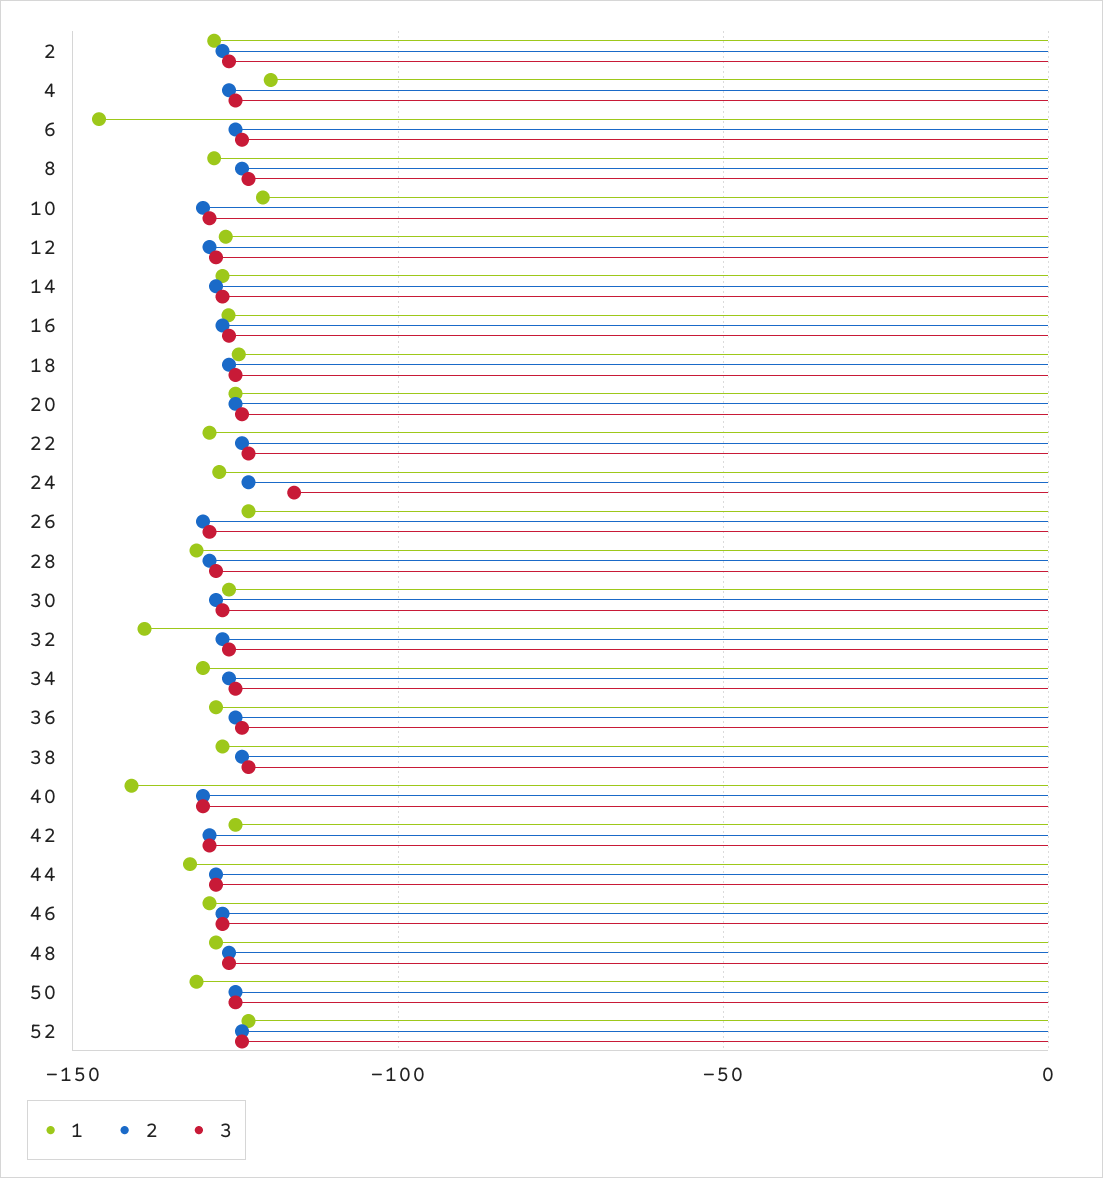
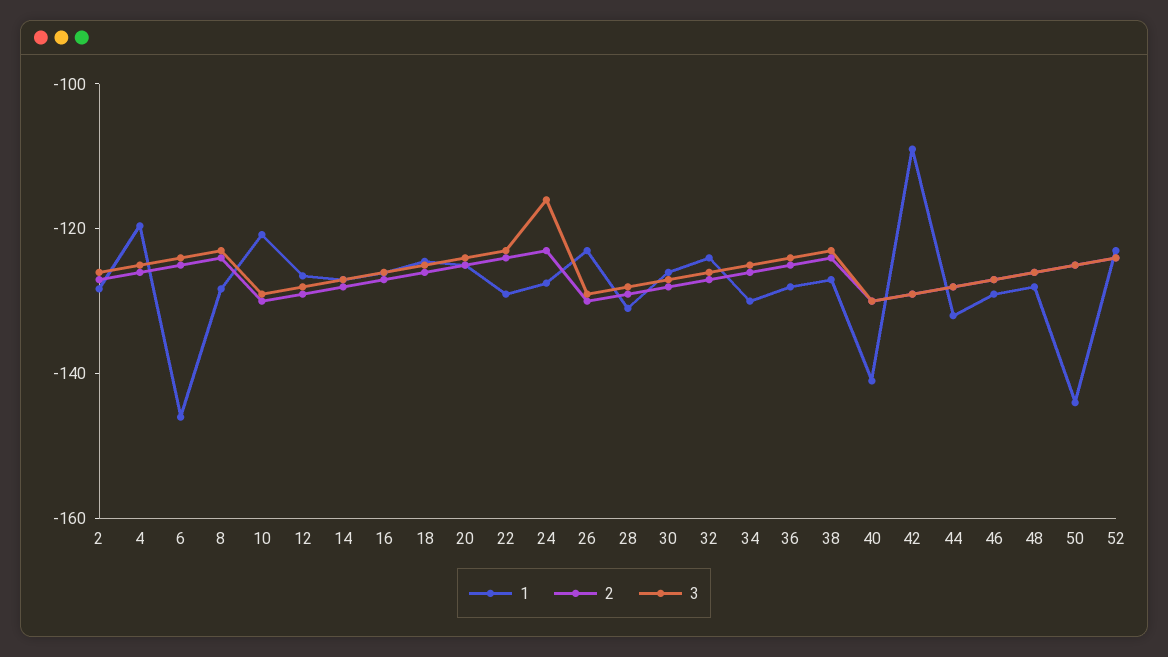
  {
    "1": {
      "2": -130,
      "4": -120,
      "6": -145,
      "8": -130,
      "10": -120,
      "12": -125,
      "14": -125,
      "16": -125,
      "18": -125,
      "20": -125,
      "22": -130,
      "24": -130,
      "26": -125,
      "28": -130,
      "30": -125,
-     "32": -140,
+     "32": -125,
      "34": -130,
      "36": -130,
      "38": -125,
      "40": -140,
-     "42": -125,
+     "42": -110,
      "44": -130,
      "46": -130,
      "48": -130,
-     "50": -130,
+     "50": -145,
      "52": -125
    },
    "2": {
      "2": -125,
      "4": -125,
      "6": -125,
      "8": -125,
      "10": -130,
      "12": -130,
      "14": -130,
      "16": -125,
      "18": -125,
      "20": -125,
      "22": -125,
      "24": -125,
      "26": -130,
      "28": -130,
      "30": -130,
      "32": -125,
      "34": -125,
      "36": -125,
      "38": -125,
      "40": -130,
      "42": -130,
      "44": -130,
      "46": -125,
      "48": -125,
      "50": -125,
      "52": -125
    },
    "3": {
      "2": -125,
      "4": -125,
      "6": -125,
      "8": -125,
      "10": -130,
      "12": -130,
      "14": -125,
      "16": -125,
      "18": -125,
      "20": -125,
      "22": -125,
      "24": -115,
      "26": -130,
      "28": -130,
      "30": -125,
      "32": -125,
      "34": -125,
      "36": -125,
      "38": -125,
      "40": -130,
      "42": -130,
      "44": -130,
      "46": -125,
      "48": -125,
      "50": -125,
      "52": -125
    }
  }

